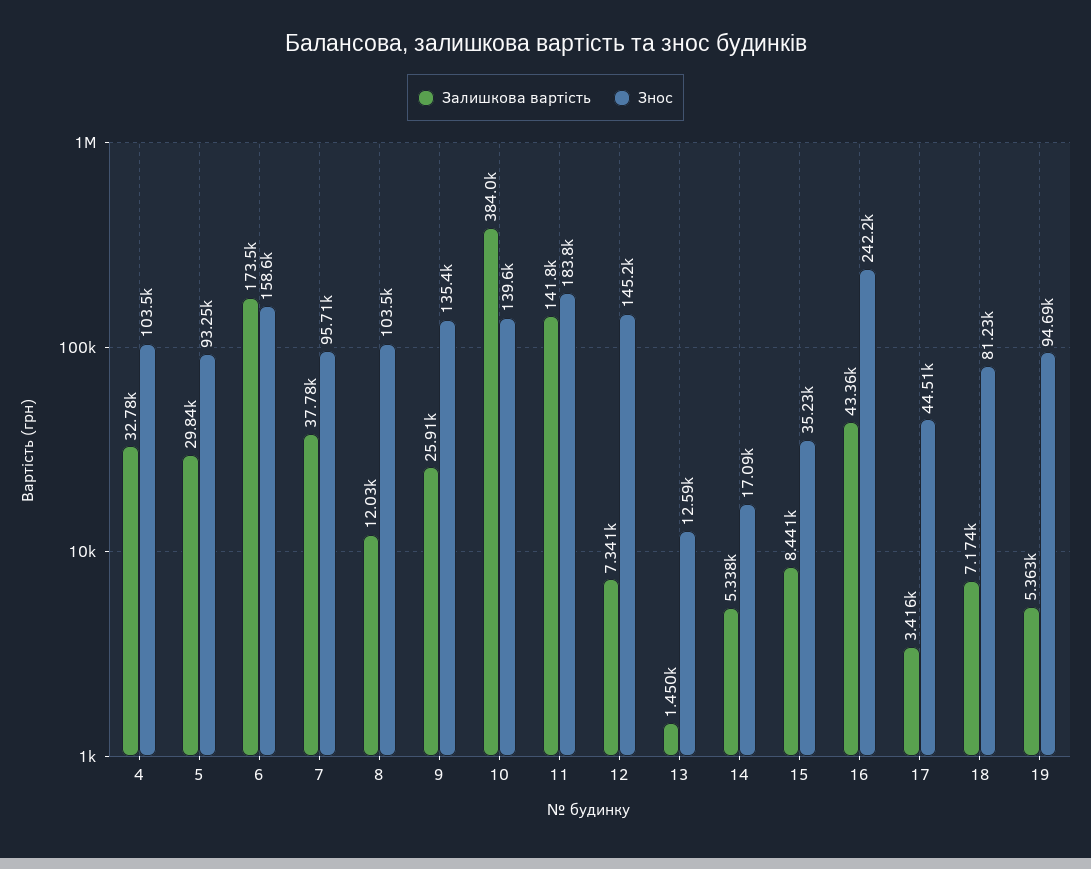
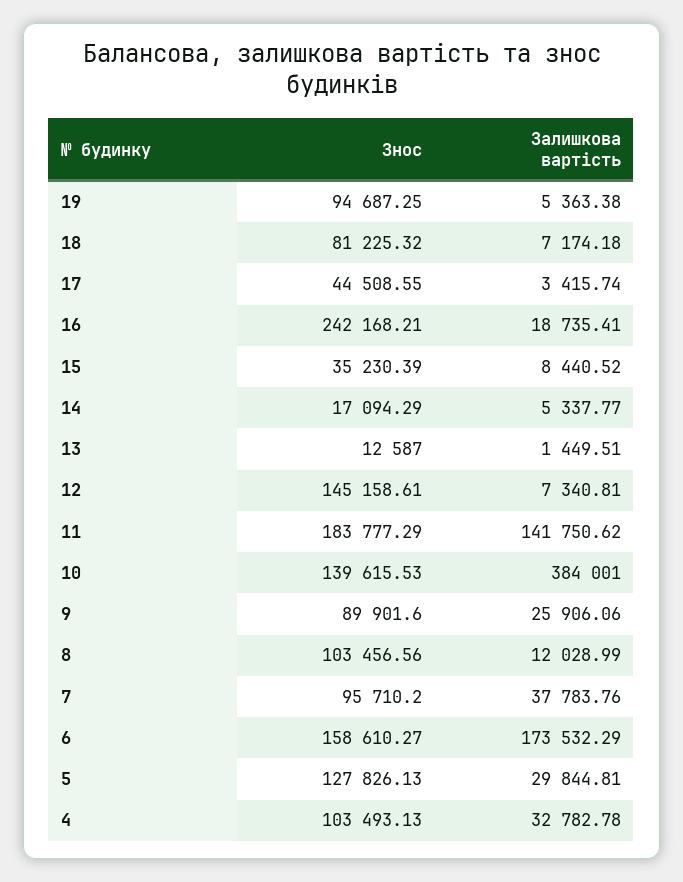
  {
    "Залишкова вартість": {
      "4": 32782.78,
      "5": 29844.81,
      "6": 173532.29,
      "7": 37783.76,
      "8": 12028.99,
      "9": 25906.06,
      "10": 384001,
      "11": 141750.62,
      "12": 7340.81,
      "13": 1449.51,
      "14": 5337.77,
      "15": 8440.52,
-     "16": 43360,
+     "16": 18735.41,
      "17": 3415.74,
      "18": 7174.18,
      "19": 5363.38
    },
    "Знос": {
      "4": 103493.13,
-     "5": 93250,
+     "5": 127826.13,
      "6": 158610.27,
      "7": 95710.2,
      "8": 103456.56,
-     "9": 135400,
+     "9": 89901.6,
      "10": 139615.53,
      "11": 183777.29,
      "12": 145158.61,
      "13": 12587,
      "14": 17094.29,
      "15": 35230.39,
      "16": 242168.21,
      "17": 44508.55,
      "18": 81225.32,
      "19": 94687.25
    }
  }

